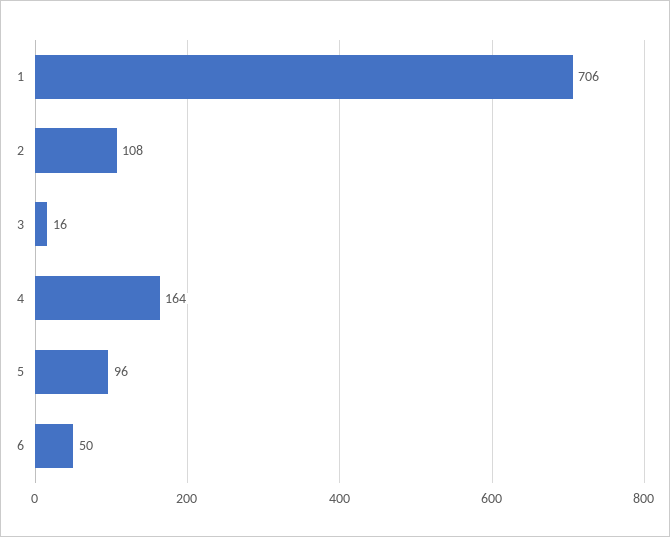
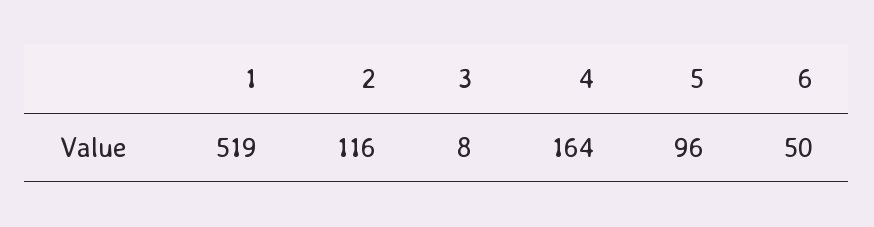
  {
-   "1": 706,
+   "1": 519,
-   "2": 108,
+   "2": 116,
-   "3": 16,
+   "3": 8,
    "4": 164,
    "5": 96,
    "6": 50
  }

